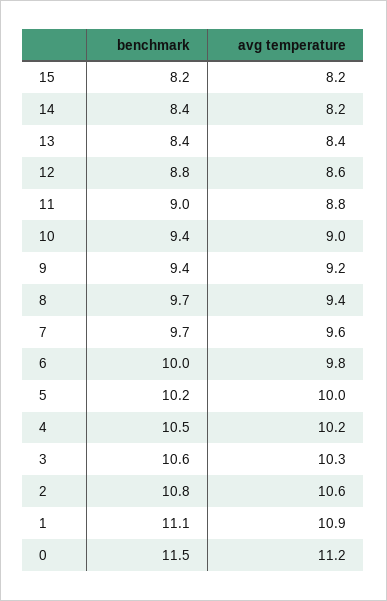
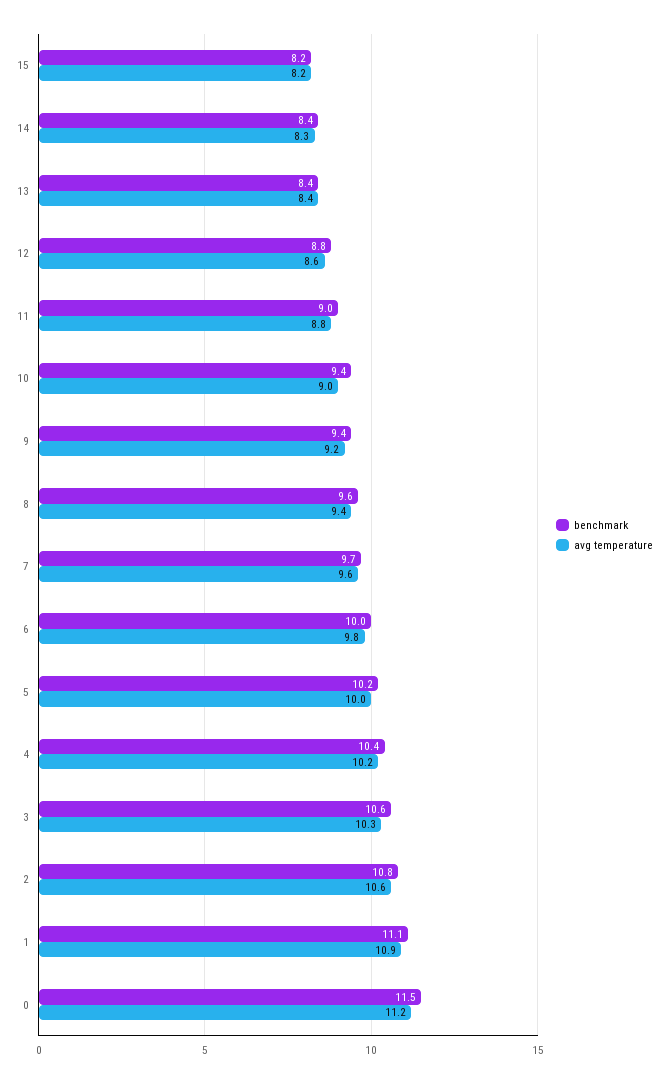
  {
    "benchmark": {
      "15": 8.2,
      "14": 8.4,
      "13": 8.4,
      "12": 8.8,
      "11": 9,
      "10": 9.4,
      "9": 9.4,
-     "8": 9.7,
+     "8": 9.6,
      "7": 9.7,
      "6": 10,
      "5": 10.2,
-     "4": 10.5,
+     "4": 10.4,
      "3": 10.6,
      "2": 10.8,
      "1": 11.1,
      "0": 11.5
    },
    "avg temperature": {
      "15": 8.2,
-     "14": 8.2,
+     "14": 8.3,
      "13": 8.4,
      "12": 8.6,
      "11": 8.8,
      "10": 9,
      "9": 9.2,
      "8": 9.4,
      "7": 9.6,
      "6": 9.8,
      "5": 10,
      "4": 10.2,
      "3": 10.3,
      "2": 10.6,
      "1": 10.9,
      "0": 11.2
    }
  }

